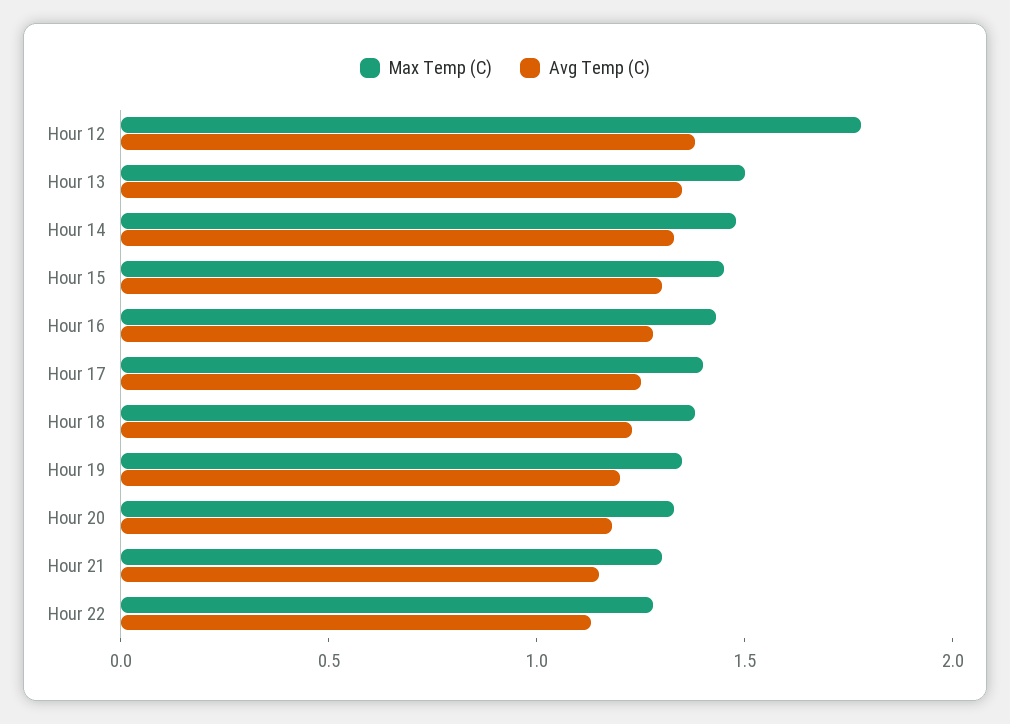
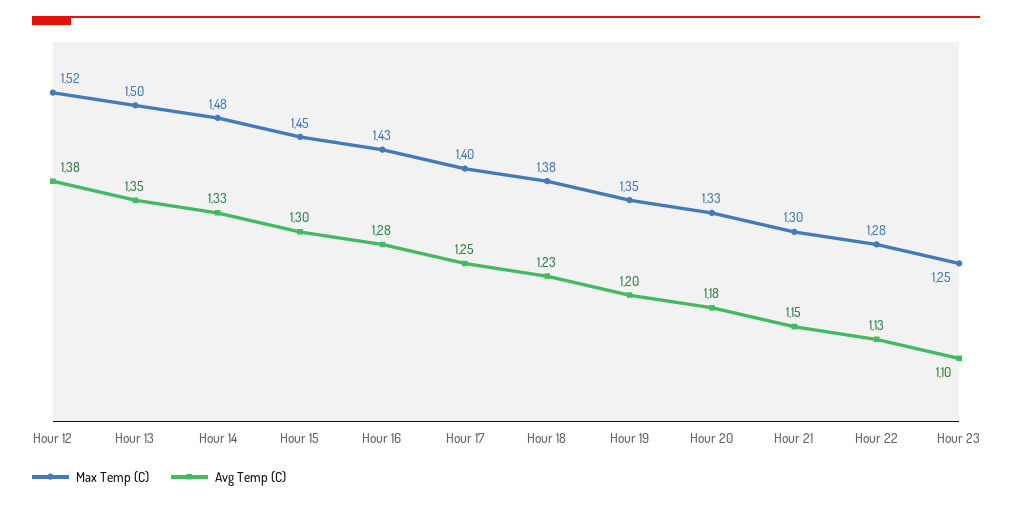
  {
    "Max Temp (C)": {
-     "Hour 12": 1.8,
+     "Hour 12": 1.52,
      "Hour 13": 1.5,
      "Hour 14": 1.48,
      "Hour 15": 1.45,
      "Hour 16": 1.43,
      "Hour 17": 1.4,
      "Hour 18": 1.38,
      "Hour 19": 1.35,
      "Hour 20": 1.33,
      "Hour 21": 1.3,
-     "Hour 22": 1.28
+     "Hour 22": 1.28,
+     "Hour 23": 1.25
    },
    "Avg Temp (C)": {
      "Hour 12": 1.38,
      "Hour 13": 1.35,
      "Hour 14": 1.33,
      "Hour 15": 1.3,
      "Hour 16": 1.28,
      "Hour 17": 1.25,
      "Hour 18": 1.23,
      "Hour 19": 1.2,
      "Hour 20": 1.18,
      "Hour 21": 1.15,
-     "Hour 22": 1.13
+     "Hour 22": 1.13,
+     "Hour 23": 1.1
    }
  }

